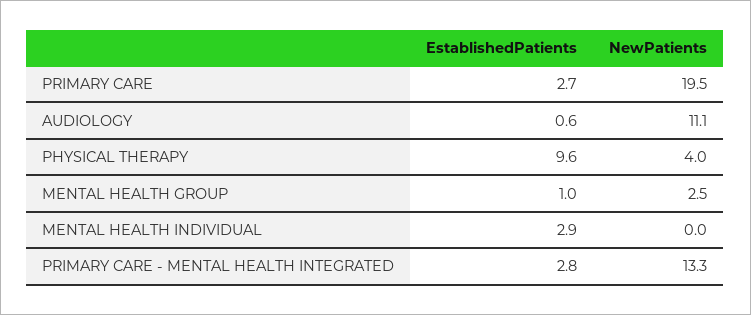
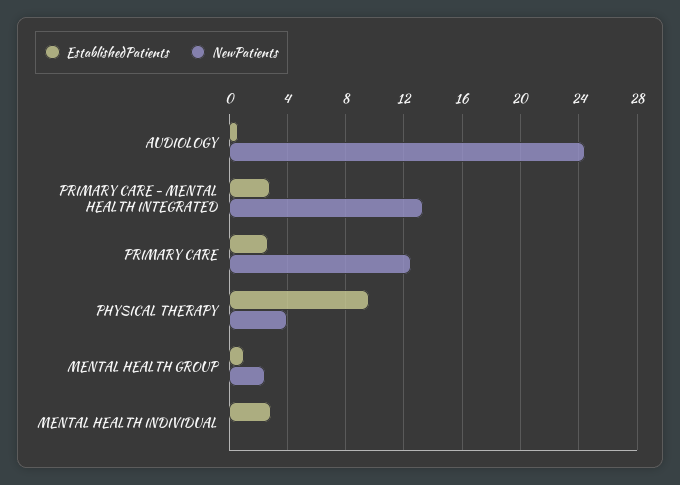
  {
    "EstablishedPatients": {
      "PRIMARY CARE": 2.7,
      "AUDIOLOGY": 0.6,
      "PHYSICAL THERAPY": 9.6,
      "MENTAL HEALTH GROUP": 1,
      "MENTAL HEALTH INDIVIDUAL": 2.9,
      "PRIMARY CARE - MENTAL HEALTH INTEGRATED": 2.8
    },
    "NewPatients": {
-     "PRIMARY CARE": 19.5,
+     "PRIMARY CARE": 12.5,
-     "AUDIOLOGY": 11.1,
+     "AUDIOLOGY": 24.5,
      "PHYSICAL THERAPY": 4,
      "MENTAL HEALTH GROUP": 2.5,
      "MENTAL HEALTH INDIVIDUAL": 0,
      "PRIMARY CARE - MENTAL HEALTH INTEGRATED": 13.3
    }
  }

